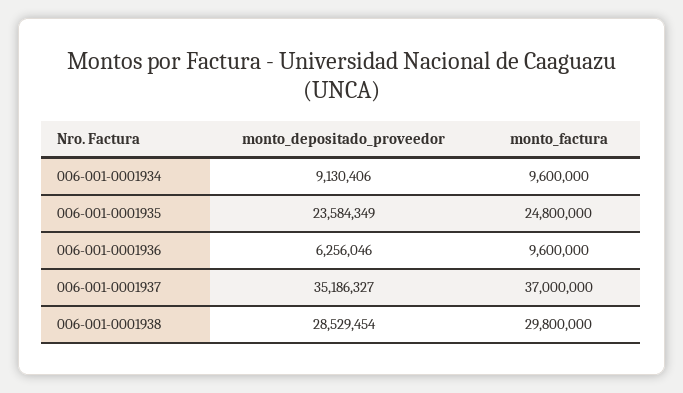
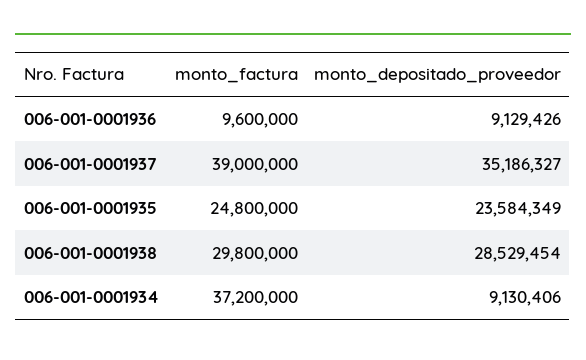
  {
    "monto_depositado_proveedor": {
      "006-001-0001934": 9130406,
      "006-001-0001935": 23584349,
-     "006-001-0001936": 6256046,
+     "006-001-0001936": 9129426,
      "006-001-0001937": 35186327,
      "006-001-0001938": 28529454
    },
    "monto_factura": {
-     "006-001-0001934": 9600000,
+     "006-001-0001934": 37200000,
      "006-001-0001935": 24800000,
      "006-001-0001936": 9600000,
-     "006-001-0001937": 37000000,
+     "006-001-0001937": 39000000,
      "006-001-0001938": 29800000
    }
  }

